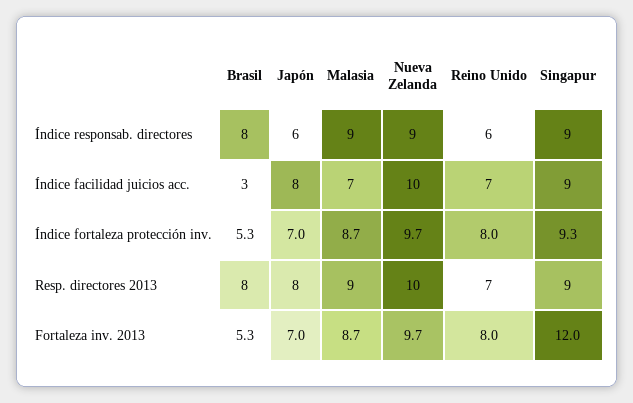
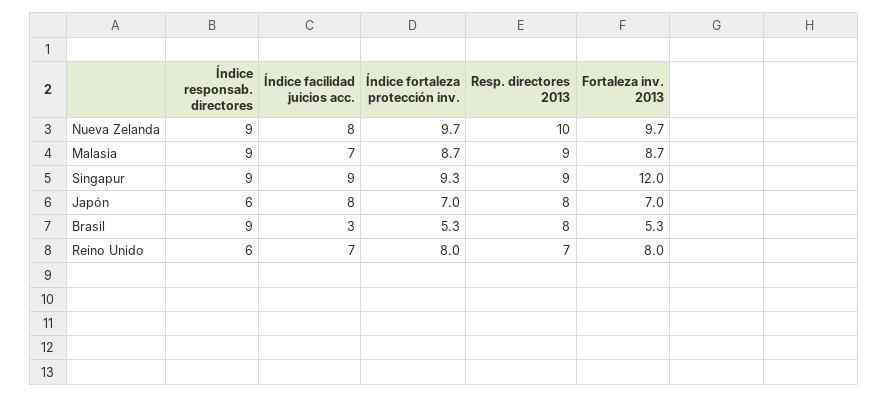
  {
    "Brasil": {
-     "Índice responsab. directores": 8,
+     "Índice responsab. directores": 9,
      "Índice facilidad juicios acc.": 3,
      "Índice fortaleza protección inv.": 5.3,
      "Resp. directores 2013": 8,
      "Fortaleza inv. 2013": 5.3
    },
    "Japón": {
      "Índice responsab. directores": 6,
      "Índice facilidad juicios acc.": 8,
      "Índice fortaleza protección inv.": 7,
      "Resp. directores 2013": 8,
      "Fortaleza inv. 2013": 7
    },
    "Malasia": {
      "Índice responsab. directores": 9,
      "Índice facilidad juicios acc.": 7,
      "Índice fortaleza protección inv.": 8.7,
      "Resp. directores 2013": 9,
      "Fortaleza inv. 2013": 8.7
    },
    "Nueva Zelanda": {
      "Índice responsab. directores": 9,
-     "Índice facilidad juicios acc.": 10,
+     "Índice facilidad juicios acc.": 8,
      "Índice fortaleza protección inv.": 9.7,
      "Resp. directores 2013": 10,
      "Fortaleza inv. 2013": 9.7
    },
    "Reino Unido": {
      "Índice responsab. directores": 6,
      "Índice facilidad juicios acc.": 7,
      "Índice fortaleza protección inv.": 8,
      "Resp. directores 2013": 7,
      "Fortaleza inv. 2013": 8
    },
    "Singapur": {
      "Índice responsab. directores": 9,
      "Índice facilidad juicios acc.": 9,
      "Índice fortaleza protección inv.": 9.3,
      "Resp. directores 2013": 9,
      "Fortaleza inv. 2013": 12
    }
  }

